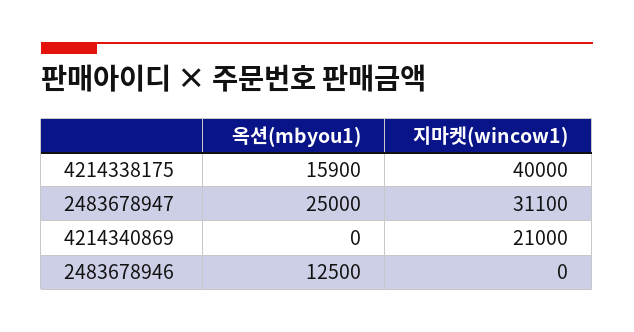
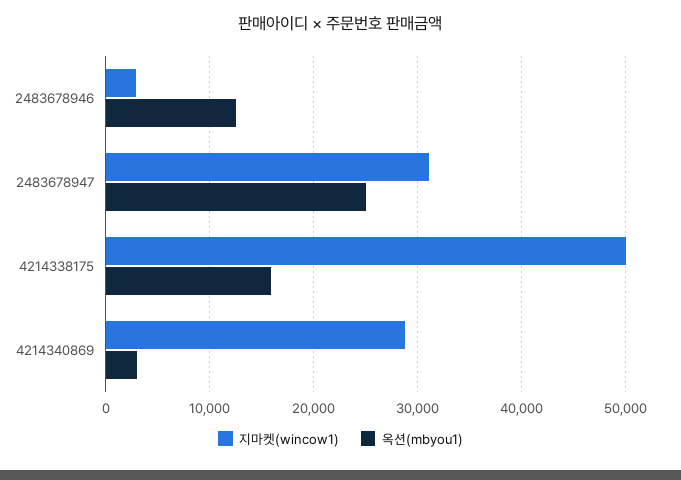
  {
    "옥션(mbyou1)": {
      "4214338175": 15900,
      "2483678947": 25000,
-     "4214340869": 0,
+     "4214340869": 3000,
      "2483678946": 12500
    },
    "지마켓(wincow1)": {
-     "4214338175": 40000,
+     "4214338175": 50000,
      "2483678947": 31100,
-     "4214340869": 21000,
+     "4214340869": 29000,
-     "2483678946": 0
+     "2483678946": 3000
    }
  }

